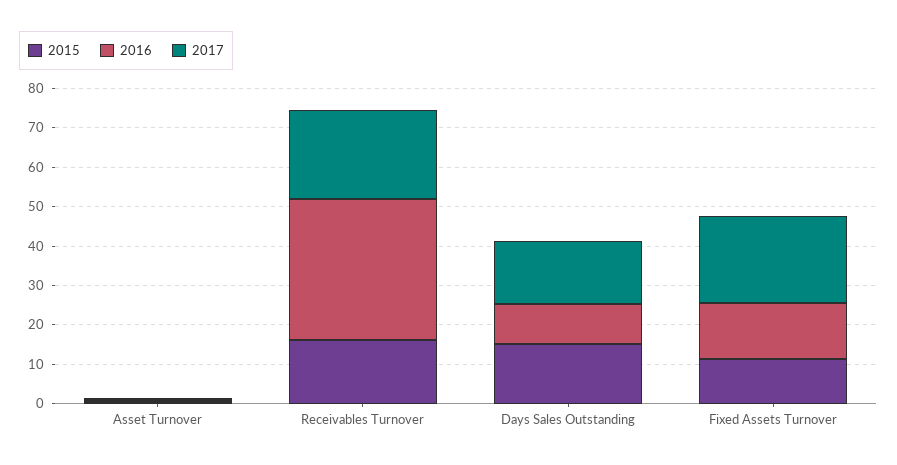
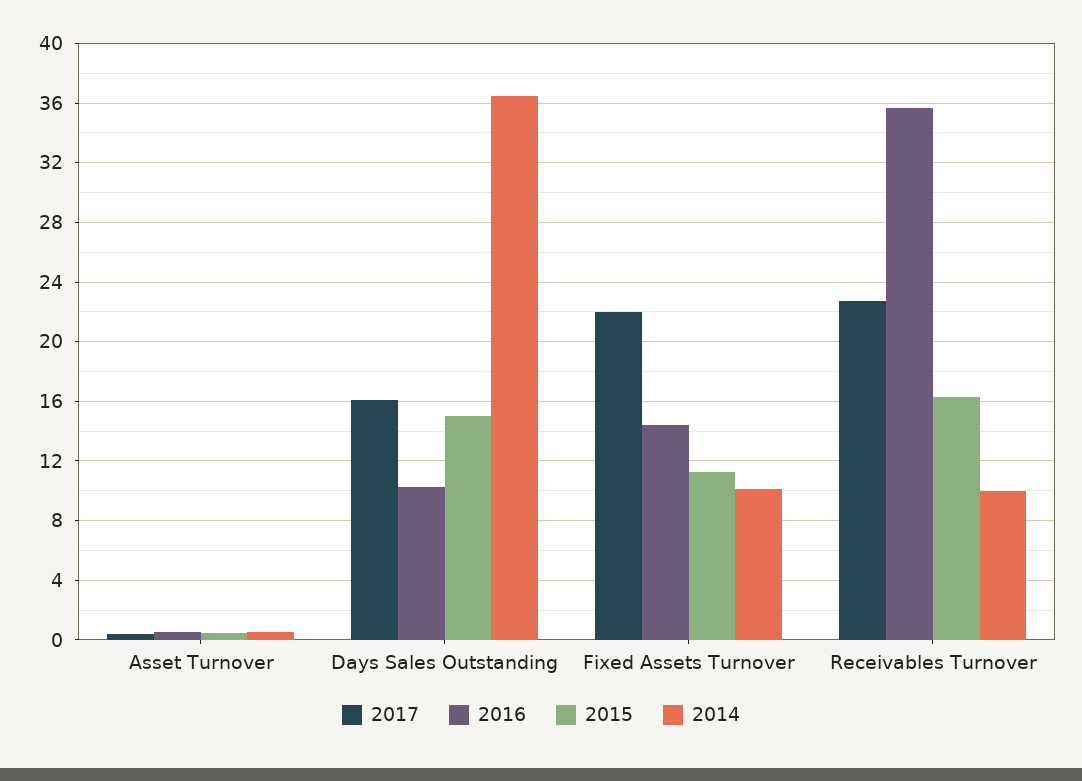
  {
    "2015": {
      "Asset Turnover": 0.5,
      "Receivables Turnover": 16.5,
      "Days Sales Outstanding": 15,
      "Fixed Assets Turnover": 11.5
    },
    "2016": {
      "Asset Turnover": 0.5,
      "Receivables Turnover": 35.5,
      "Days Sales Outstanding": 10,
      "Fixed Assets Turnover": 14.5
    },
    "2017": {
      "Asset Turnover": 0.5,
      "Receivables Turnover": 22.5,
      "Days Sales Outstanding": 16,
      "Fixed Assets Turnover": 22
-   }
+   },
+   "2014": {
+     "Asset Turnover": 0.5,
+     "Days Sales Outstanding": 36.5,
+     "Fixed Assets Turnover": 10,
+     "Receivables Turnover": 10
+   }
  }

